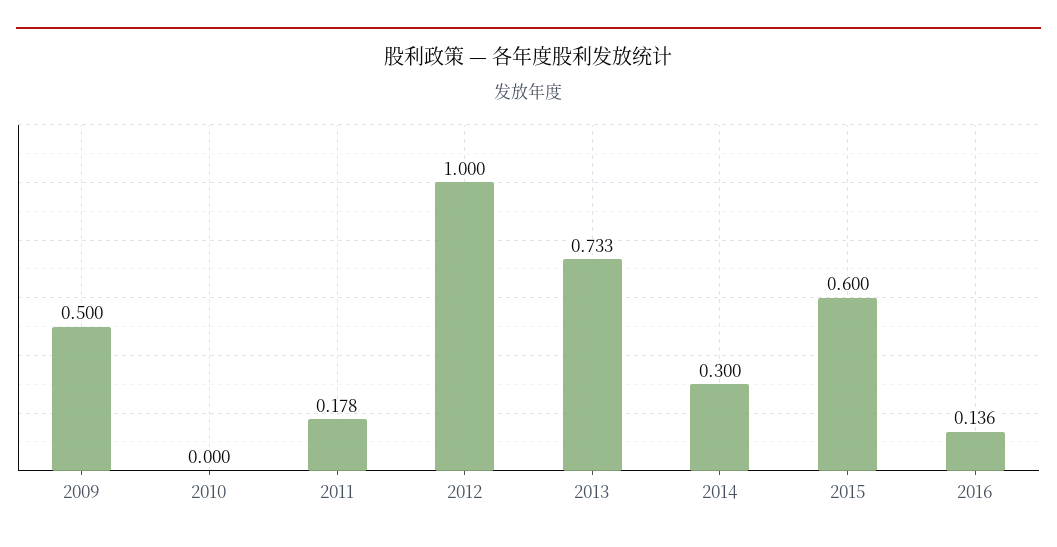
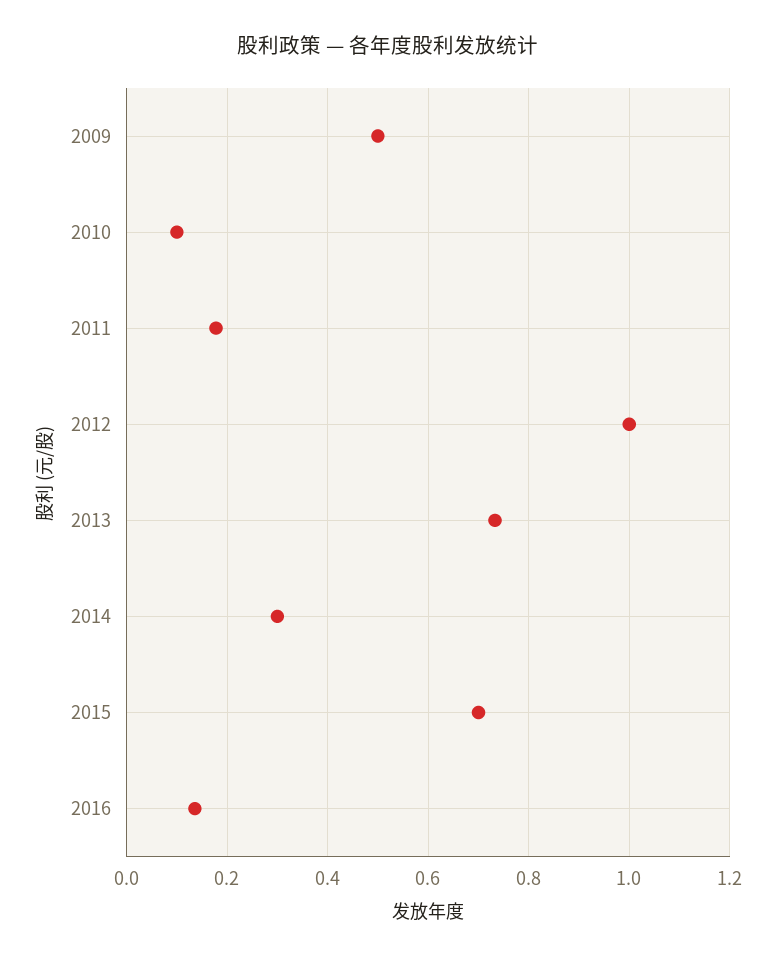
  {
    "2009": 0.5,
-   "2010": 0,
+   "2010": 0.1,
    "2011": 0.178,
    "2012": 1,
    "2013": 0.733,
    "2014": 0.3,
-   "2015": 0.6,
+   "2015": 0.7,
    "2016": 0.136
  }

